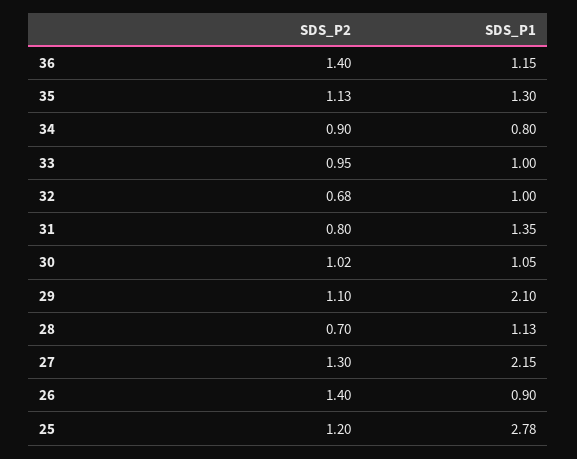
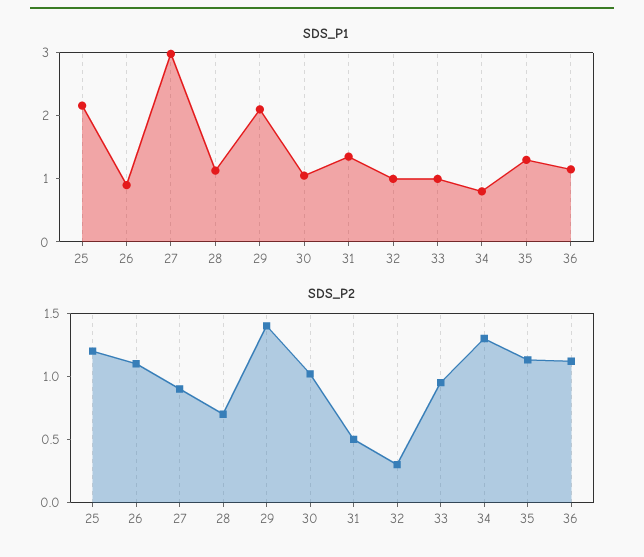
  {
    "SDS_P2": {
-     "36": 1.4,
+     "36": 1.1,
      "35": 1.13,
-     "34": 0.9,
+     "34": 1.3,
      "33": 0.95,
-     "32": 0.68,
+     "32": 0.3,
-     "31": 0.8,
+     "31": 0.5,
      "30": 1.02,
-     "29": 1.1,
+     "29": 1.4,
      "28": 0.7,
-     "27": 1.3,
+     "27": 0.9,
-     "26": 1.4,
+     "26": 1.1,
      "25": 1.2
    },
    "SDS_P1": {
      "36": 1.15,
      "35": 1.3,
      "34": 0.8,
      "33": 1,
      "32": 1,
      "31": 1.35,
      "30": 1.05,
      "29": 2.1,
      "28": 1.13,
-     "27": 2.15,
+     "27": 3,
      "26": 0.9,
-     "25": 2.78
+     "25": 2.2
    }
  }

